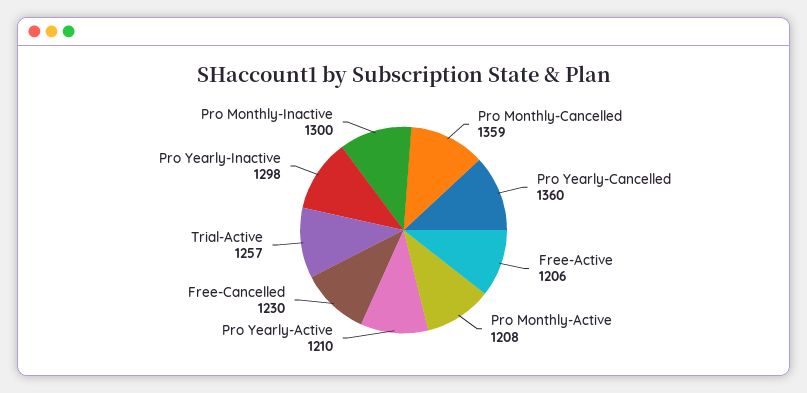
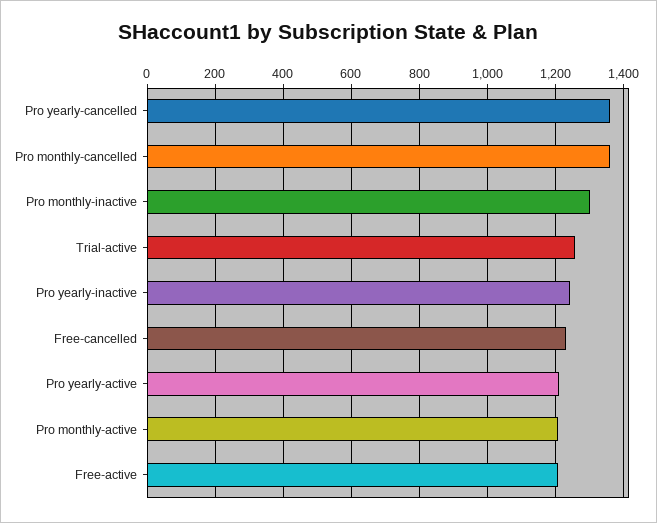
  {
    "Pro Monthly-Cancelled": 1359,
    "Pro Yearly-Cancelled": 1360,
    "Free-Active": 1206,
    "Pro Monthly-Active": 1208,
    "Pro Yearly-Active": 1210,
    "Free-Cancelled": 1230,
    "Trial-Active": 1257,
-   "Pro Yearly-Inactive": 1298,
+   "Pro Yearly-Inactive": 1240,
    "Pro Monthly-Inactive": 1300
  }

